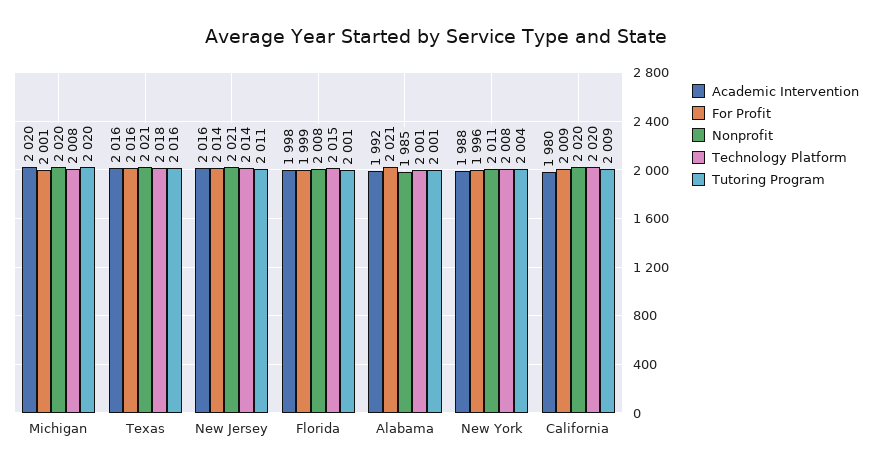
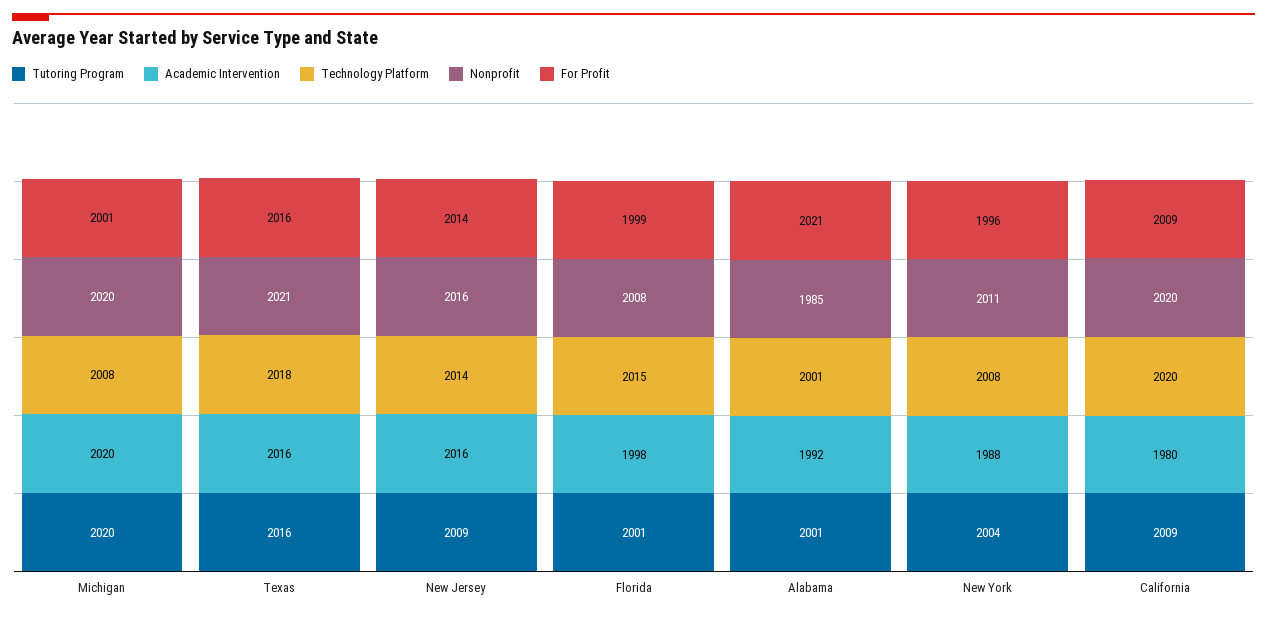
  {
    "Academic Intervention": {
      "Michigan": 2020,
      "Texas": 2016,
      "New Jersey": 2016,
      "Florida": 1998,
      "Alabama": 1992,
      "New York": 1988,
      "California": 1980
    },
    "For Profit": {
      "Michigan": 2001,
      "Texas": 2016,
      "New Jersey": 2014,
      "Florida": 1999,
      "Alabama": 2021,
      "New York": 1996,
      "California": 2009
    },
    "Nonprofit": {
      "Michigan": 2020,
      "Texas": 2021,
-     "New Jersey": 2021,
+     "New Jersey": 2016,
      "Florida": 2008,
      "Alabama": 1985,
      "New York": 2011,
      "California": 2020
    },
    "Technology Platform": {
      "Michigan": 2008,
      "Texas": 2018,
      "New Jersey": 2014,
      "Florida": 2015,
      "Alabama": 2001,
      "New York": 2008,
      "California": 2020
    },
    "Tutoring Program": {
      "Michigan": 2020,
      "Texas": 2016,
-     "New Jersey": 2011,
+     "New Jersey": 2009,
      "Florida": 2001,
      "Alabama": 2001,
      "New York": 2004,
      "California": 2009
    }
  }

